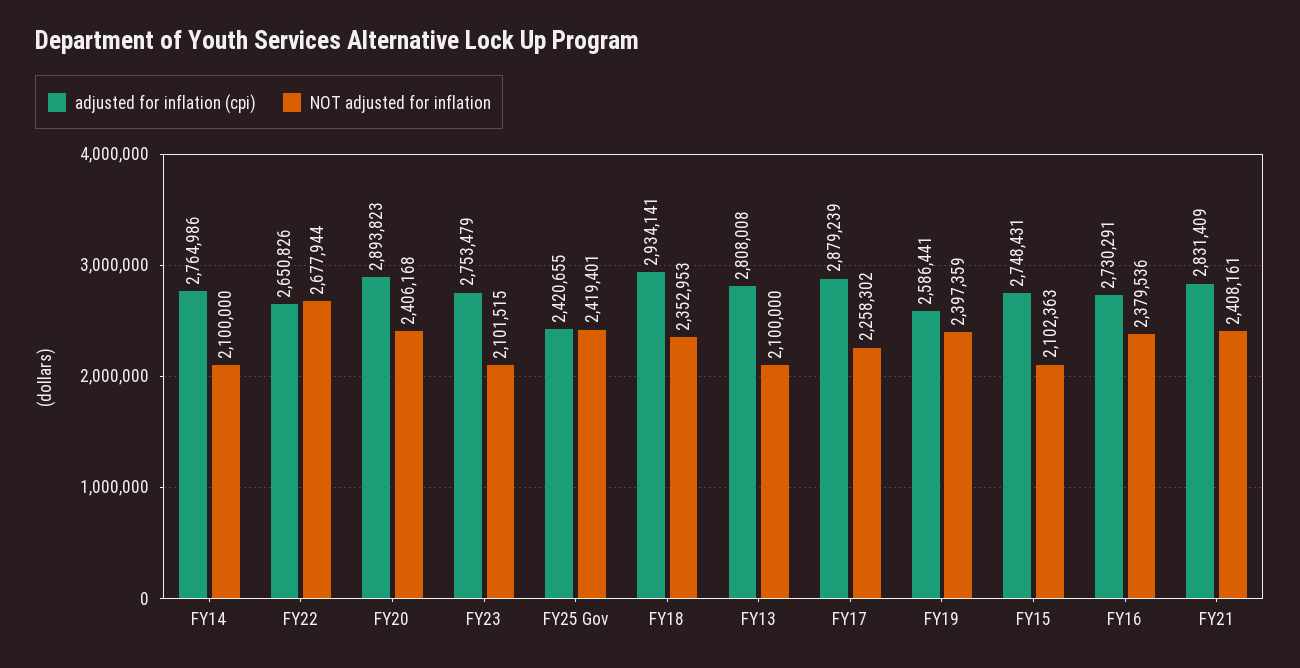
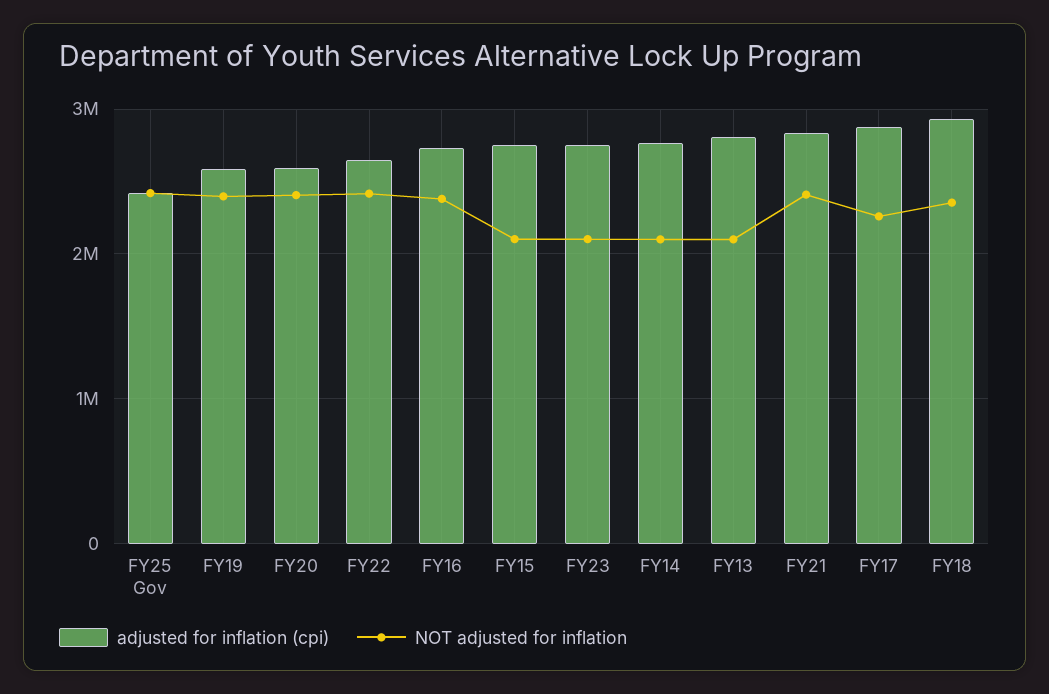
  {
    "adjusted for inflation (cpi)": {
      "FY14": 2764986,
      "FY22": 2650826,
-     "FY20": 2893823,
+     "FY20": 2600000,
      "FY23": 2753479,
      "FY25 Gov": 2420655,
      "FY18": 2934141,
      "FY13": 2808008,
      "FY17": 2879239,
      "FY19": 2586441,
      "FY15": 2748431,
      "FY16": 2730291,
      "FY21": 2831409
    },
    "NOT adjusted for inflation": {
      "FY14": 2100000,
-     "FY22": 2677944,
+     "FY22": 2400000,
      "FY20": 2406168,
      "FY23": 2101515,
      "FY25 Gov": 2419401,
      "FY18": 2352953,
      "FY13": 2100000,
      "FY17": 2258302,
      "FY19": 2397359,
      "FY15": 2102363,
      "FY16": 2379536,
      "FY21": 2408161
    }
  }

